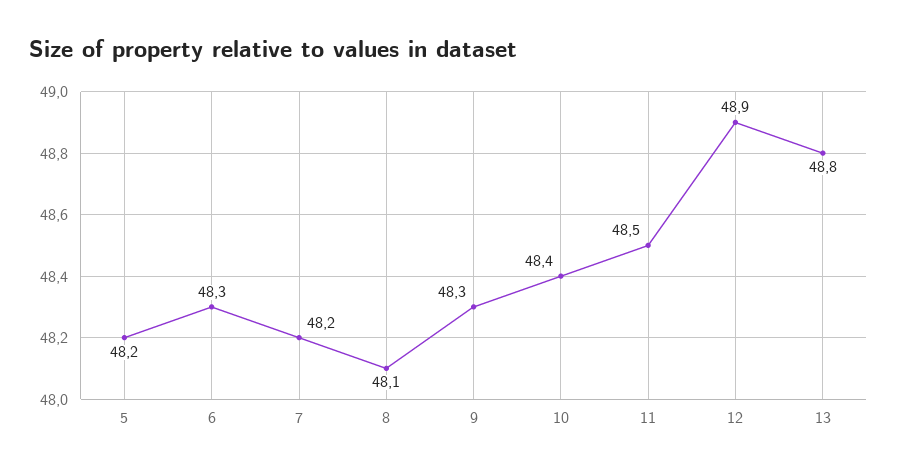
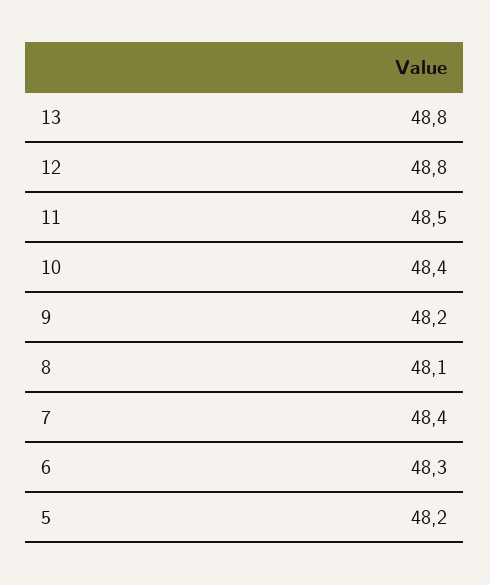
  {
    "5": 48.2,
    "6": 48.3,
-   "7": 48.2,
+   "7": 48.4,
    "8": 48.1,
-   "9": 48.3,
+   "9": 48.2,
    "10": 48.4,
    "11": 48.5,
-   "12": 48.9,
+   "12": 48.8,
    "13": 48.8
  }

